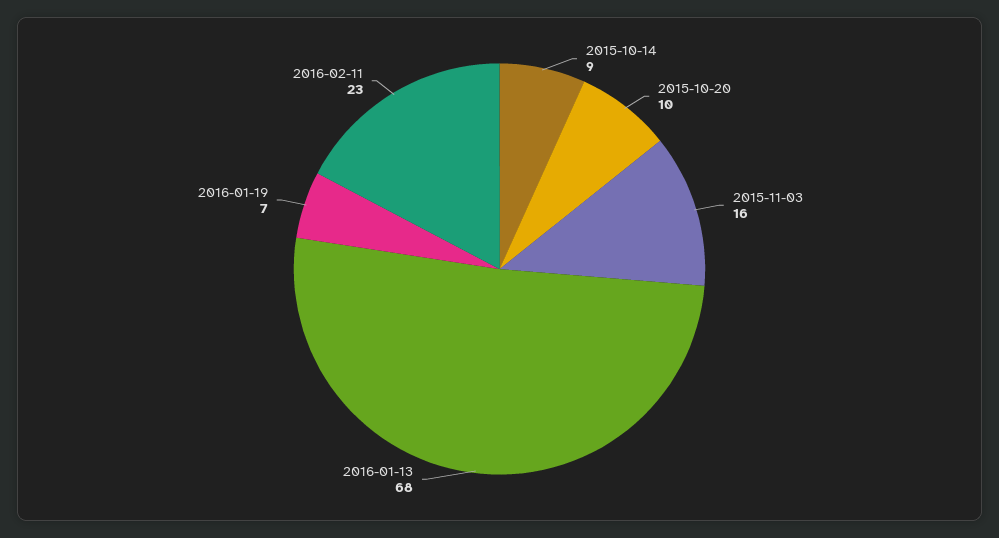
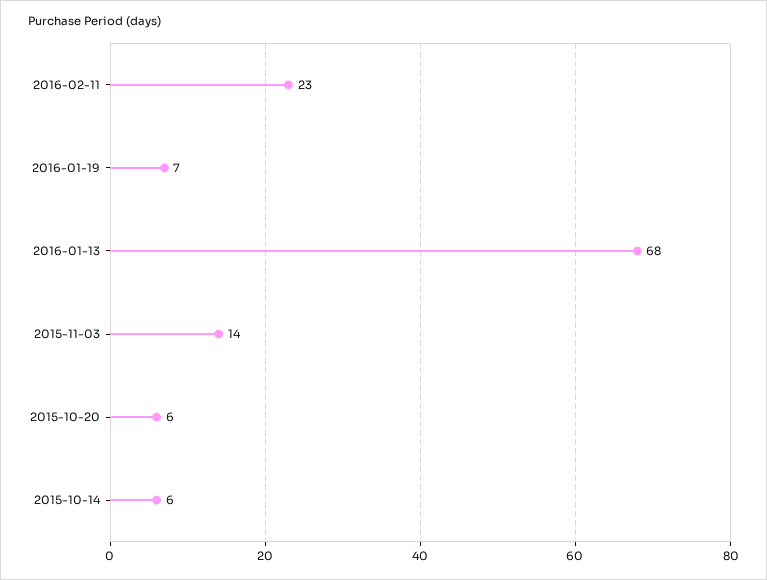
  {
-   "2015-10-14": 9,
+   "2015-10-14": 6,
-   "2015-10-20": 10,
+   "2015-10-20": 6,
-   "2015-11-03": 16,
+   "2015-11-03": 14,
    "2016-01-13": 68,
    "2016-01-19": 7,
    "2016-02-11": 23
  }

